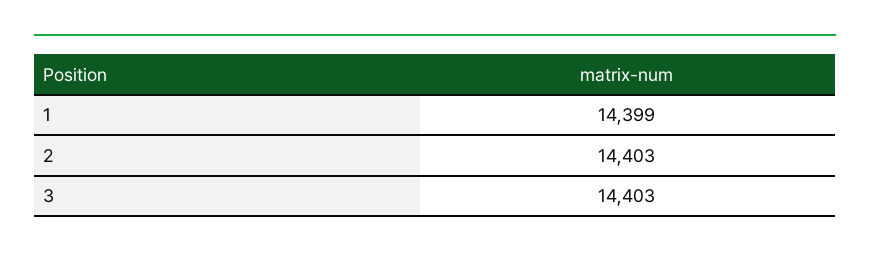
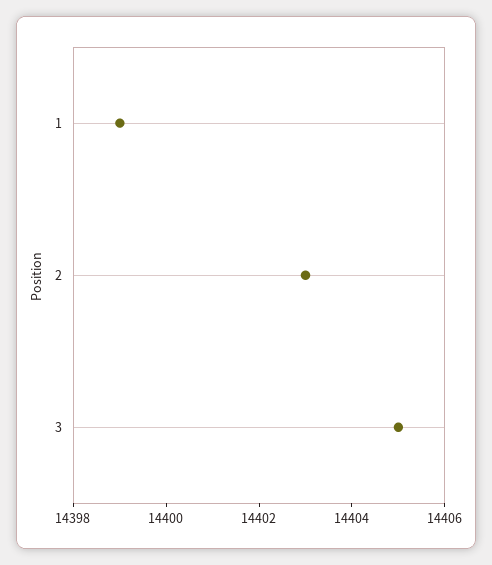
  {
    "1": 14399,
    "2": 14403,
-   "3": 14403
+   "3": 14405
  }

